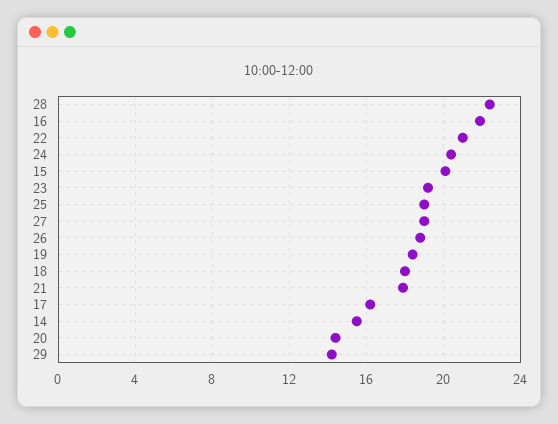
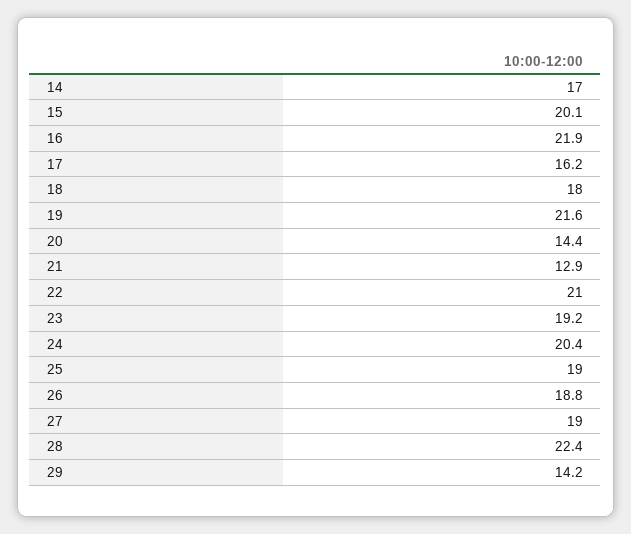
  {
    "28": 22.4,
    "16": 21.9,
    "22": 21,
    "24": 20.4,
    "15": 20.1,
    "23": 19.2,
    "25": 19,
    "27": 19,
    "26": 18.8,
-   "19": 18.5,
+   "19": 21.6,
    "18": 18,
-   "21": 18,
+   "21": 12.9,
    "17": 16.2,
-   "14": 15.5,
+   "14": 17,
    "20": 14.4,
    "29": 14.2
  }

